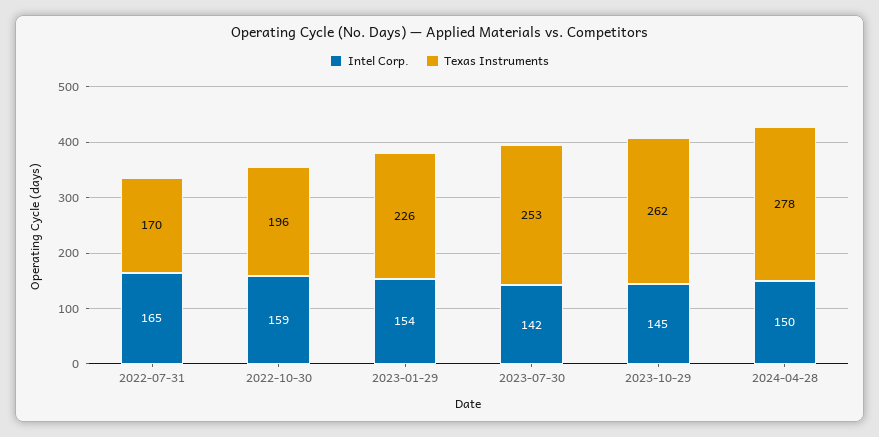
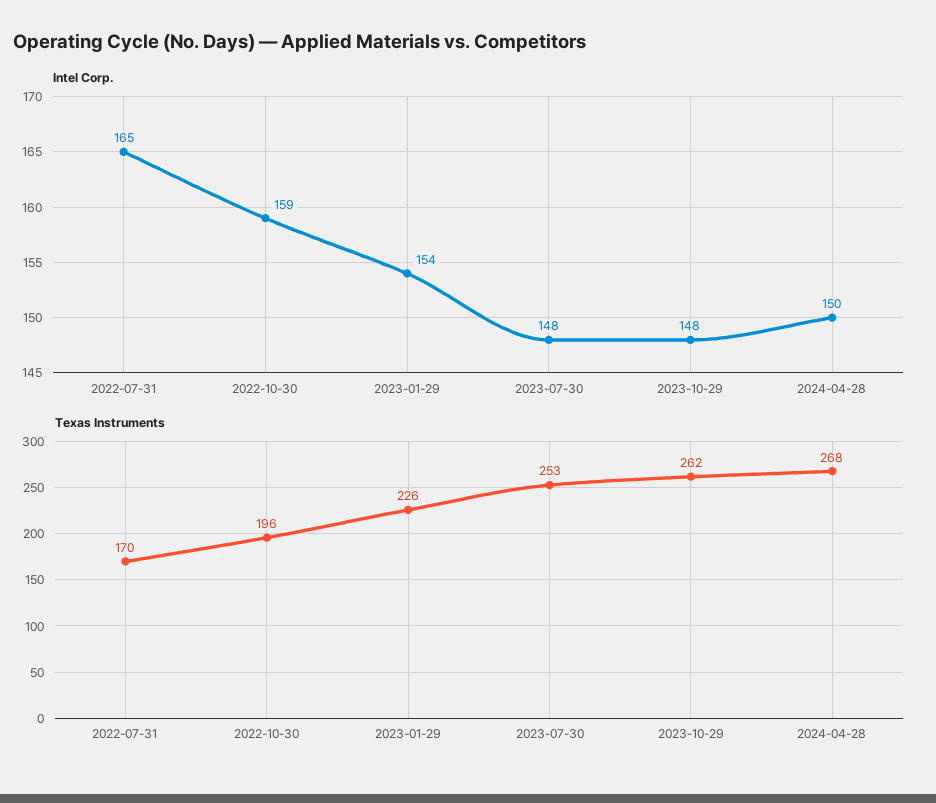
  {
    "Intel Corp.": {
      "2022-07-31": 165,
      "2022-10-30": 159,
      "2023-01-29": 154,
-     "2023-07-30": 142,
+     "2023-07-30": 148,
-     "2023-10-29": 145,
+     "2023-10-29": 148,
      "2024-04-28": 150
    },
    "Texas Instruments": {
      "2022-07-31": 170,
      "2022-10-30": 196,
      "2023-01-29": 226,
      "2023-07-30": 253,
      "2023-10-29": 262,
-     "2024-04-28": 278
+     "2024-04-28": 268
    }
  }

